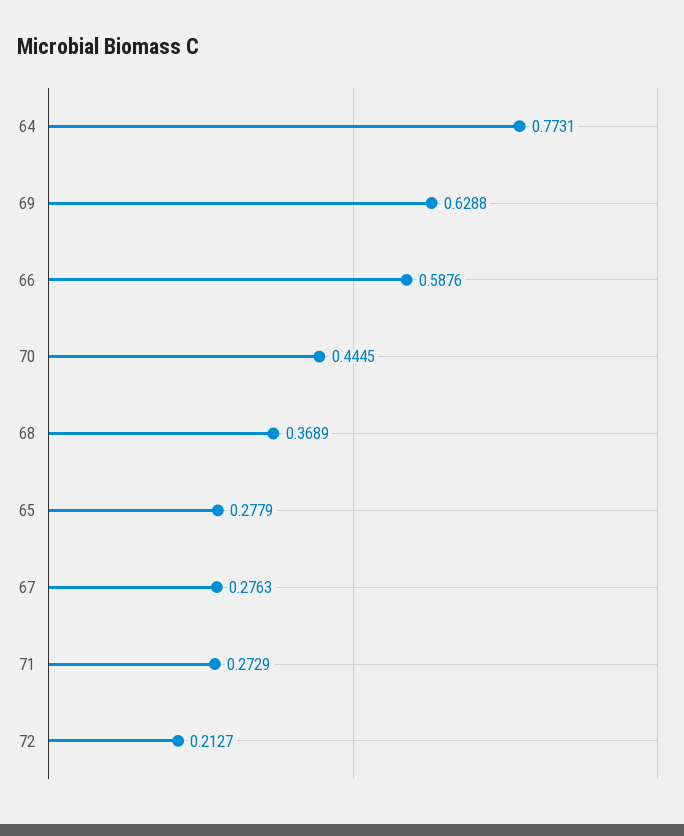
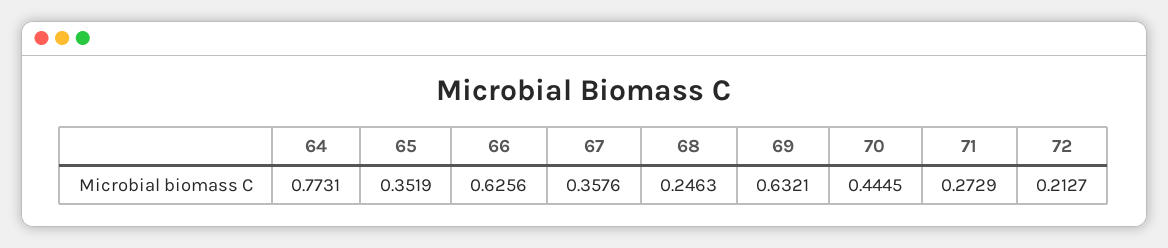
  {
    "64": 0.7731,
-   "69": 0.6288,
+   "69": 0.6321,
-   "66": 0.5876,
+   "66": 0.6256,
    "70": 0.4445,
-   "68": 0.3689,
+   "68": 0.2463,
-   "65": 0.2779,
+   "65": 0.3519,
-   "67": 0.2763,
+   "67": 0.3576,
    "71": 0.2729,
    "72": 0.2127
  }

